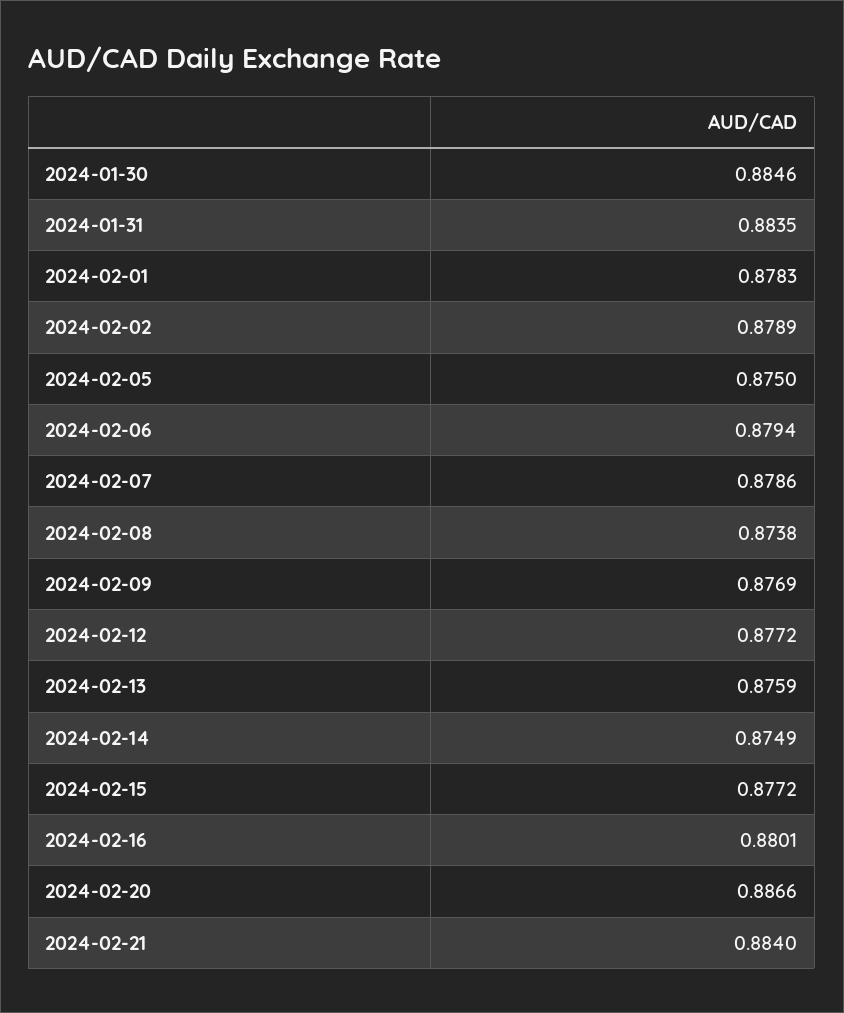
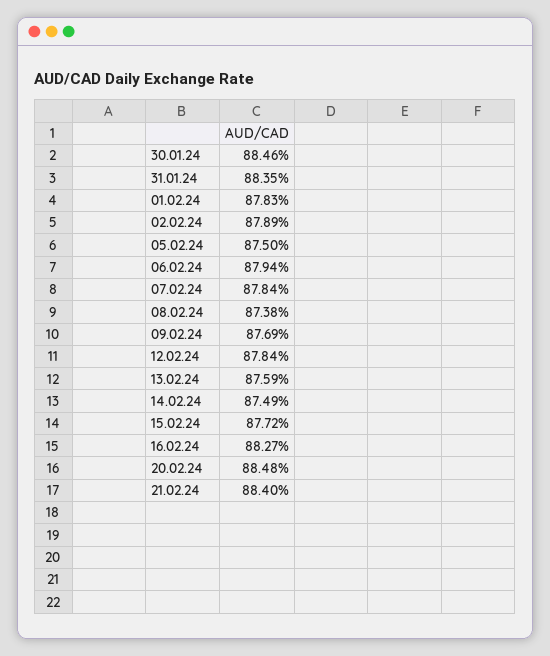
  {
    "2024-01-30": 0.8846,
    "2024-01-31": 0.8835,
    "2024-02-01": 0.8783,
    "2024-02-02": 0.8789,
    "2024-02-05": 0.875,
    "2024-02-06": 0.8794,
-   "2024-02-07": 0.8786,
+   "2024-02-07": 0.8784,
    "2024-02-08": 0.8738,
    "2024-02-09": 0.8769,
-   "2024-02-12": 0.8772,
+   "2024-02-12": 0.8784,
    "2024-02-13": 0.8759,
    "2024-02-14": 0.8749,
    "2024-02-15": 0.8772,
-   "2024-02-16": 0.8801,
+   "2024-02-16": 0.8827,
-   "2024-02-20": 0.8866,
+   "2024-02-20": 0.8848,
    "2024-02-21": 0.884
  }

